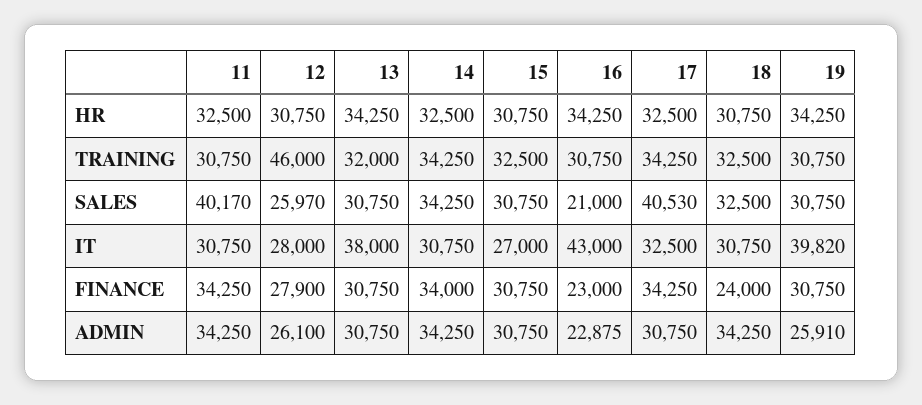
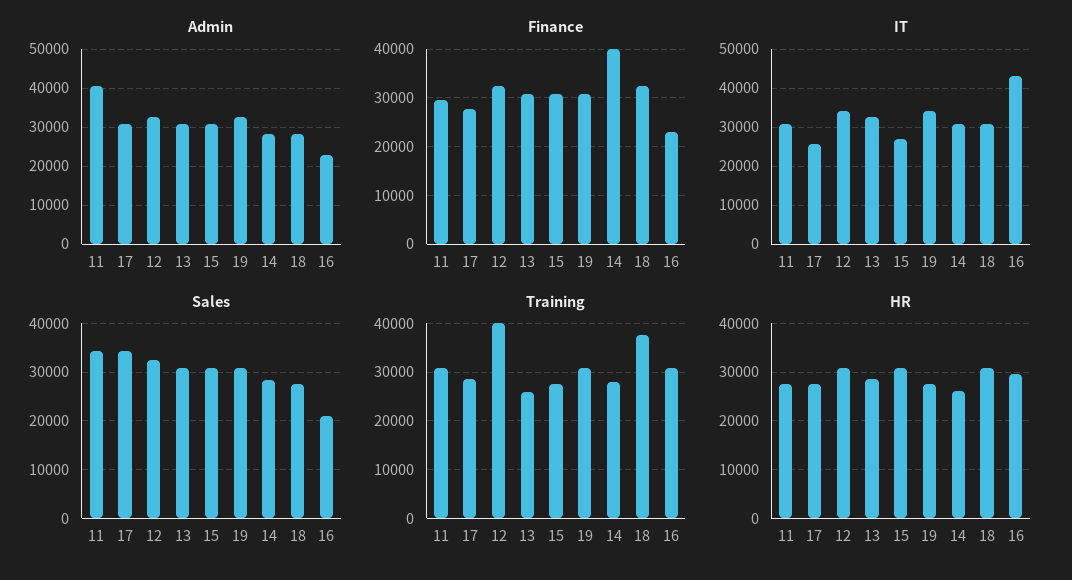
  {
    "HR": {
-     "11": 32500,
+     "11": 28000,
      "12": 30750,
-     "13": 34250,
+     "13": 28000,
-     "14": 32500,
+     "14": 26000,
      "15": 30750,
-     "16": 34250,
+     "16": 30000,
-     "17": 32500,
+     "17": 28000,
      "18": 30750,
-     "19": 34250
+     "19": 28000
    },
    "TRAINING": {
      "11": 30750,
-     "12": 46000,
+     "12": 40000,
-     "13": 32000,
+     "13": 26000,
-     "14": 34250,
+     "14": 28000,
-     "15": 32500,
+     "15": 28000,
      "16": 30750,
-     "17": 34250,
+     "17": 28000,
-     "18": 32500,
+     "18": 38000,
      "19": 30750
    },
    "SALES": {
-     "11": 40170,
+     "11": 34000,
-     "12": 25970,
+     "12": 32000,
      "13": 30750,
-     "14": 34250,
+     "14": 28000,
      "15": 30750,
      "16": 21000,
-     "17": 40530,
+     "17": 34000,
-     "18": 32500,
+     "18": 28000,
      "19": 30750
    },
    "IT": {
      "11": 30750,
-     "12": 28000,
+     "12": 34000,
-     "13": 38000,
+     "13": 32000,
      "14": 30750,
      "15": 27000,
      "16": 43000,
-     "17": 32500,
+     "17": 26000,
      "18": 30750,
-     "19": 39820
+     "19": 34000
    },
    "FINANCE": {
-     "11": 34250,
+     "11": 30000,
-     "12": 27900,
+     "12": 32000,
      "13": 30750,
-     "14": 34000,
+     "14": 40000,
      "15": 30750,
      "16": 23000,
-     "17": 34250,
+     "17": 28000,
-     "18": 24000,
+     "18": 32000,
      "19": 30750
    },
    "ADMIN": {
-     "11": 34250,
+     "11": 40000,
-     "12": 26100,
+     "12": 32000,
      "13": 30750,
-     "14": 34250,
+     "14": 28000,
      "15": 30750,
      "16": 22875,
      "17": 30750,
-     "18": 34250,
+     "18": 28000,
-     "19": 25910
+     "19": 32000
    }
  }

